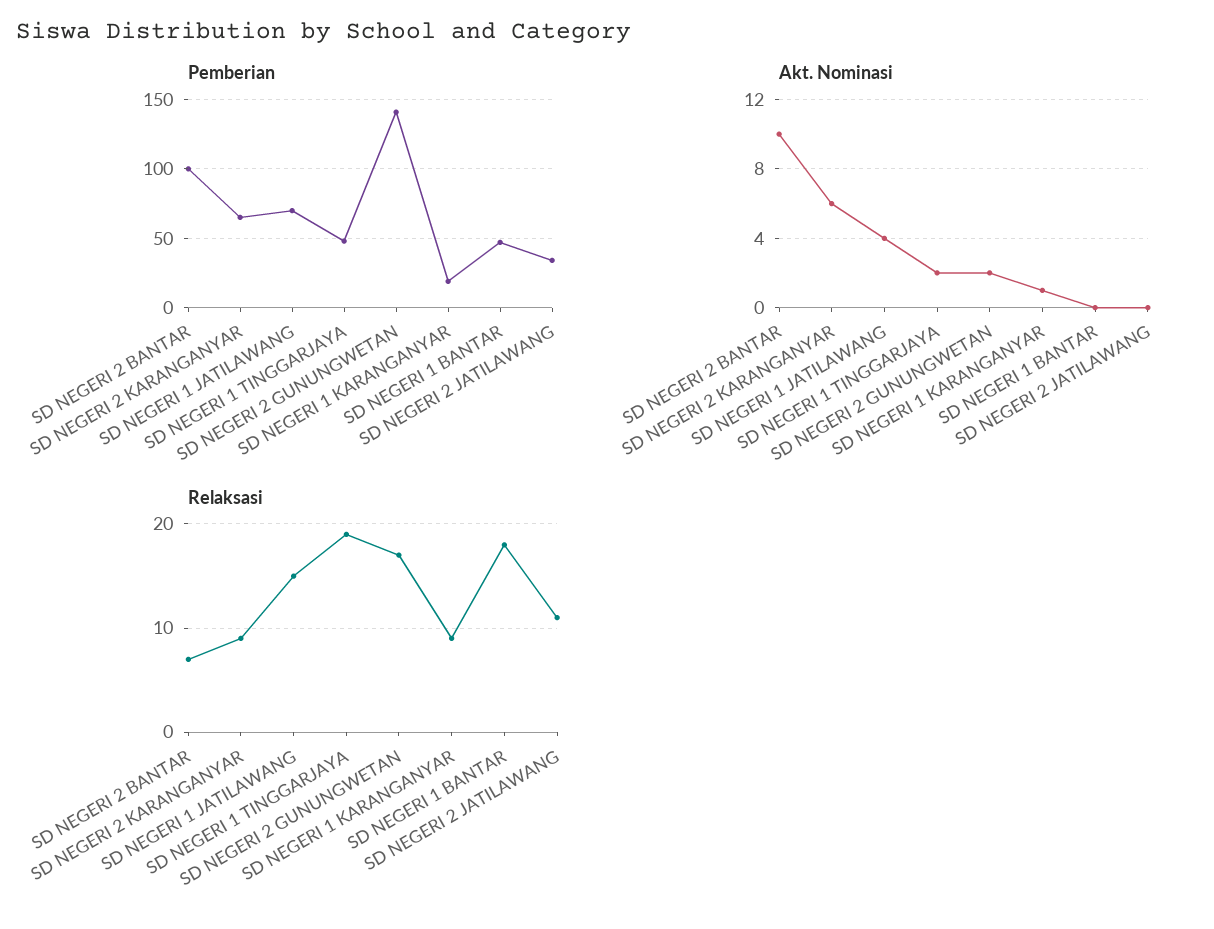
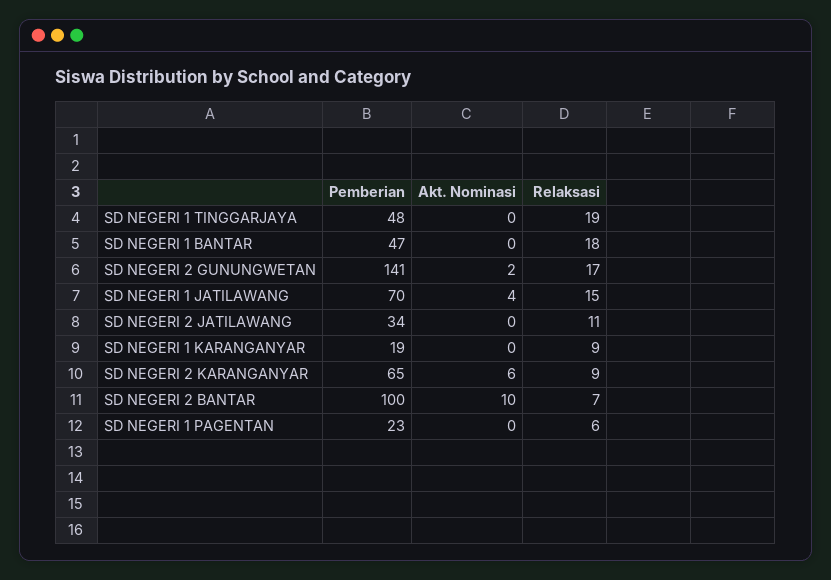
  {
    "Pemberian": {
      "SD NEGERI 2 BANTAR": 100,
      "SD NEGERI 2 KARANGANYAR": 65,
      "SD NEGERI 1 JATILAWANG": 70,
      "SD NEGERI 1 TINGGARJAYA": 48,
      "SD NEGERI 2 GUNUNGWETAN": 141,
      "SD NEGERI 1 KARANGANYAR": 19,
      "SD NEGERI 1 BANTAR": 47,
-     "SD NEGERI 2 JATILAWANG": 34
+     "SD NEGERI 2 JATILAWANG": 34,
+     "SD NEGERI 1 PAGENTAN": 23
    },
    "Akt. Nominasi": {
      "SD NEGERI 2 BANTAR": 10,
      "SD NEGERI 2 KARANGANYAR": 6,
      "SD NEGERI 1 JATILAWANG": 4,
-     "SD NEGERI 1 TINGGARJAYA": 2,
+     "SD NEGERI 1 TINGGARJAYA": 0,
      "SD NEGERI 2 GUNUNGWETAN": 2,
-     "SD NEGERI 1 KARANGANYAR": 1,
+     "SD NEGERI 1 KARANGANYAR": 0,
      "SD NEGERI 1 BANTAR": 0,
-     "SD NEGERI 2 JATILAWANG": 0
+     "SD NEGERI 2 JATILAWANG": 0,
+     "SD NEGERI 1 PAGENTAN": 0
    },
    "Relaksasi": {
      "SD NEGERI 2 BANTAR": 7,
      "SD NEGERI 2 KARANGANYAR": 9,
      "SD NEGERI 1 JATILAWANG": 15,
      "SD NEGERI 1 TINGGARJAYA": 19,
      "SD NEGERI 2 GUNUNGWETAN": 17,
      "SD NEGERI 1 KARANGANYAR": 9,
      "SD NEGERI 1 BANTAR": 18,
-     "SD NEGERI 2 JATILAWANG": 11
+     "SD NEGERI 2 JATILAWANG": 11,
+     "SD NEGERI 1 PAGENTAN": 6
    }
  }

